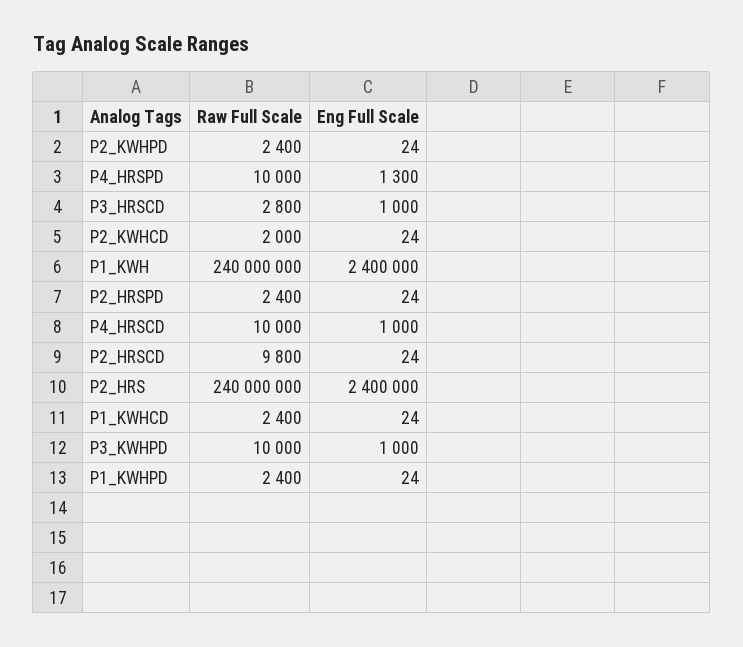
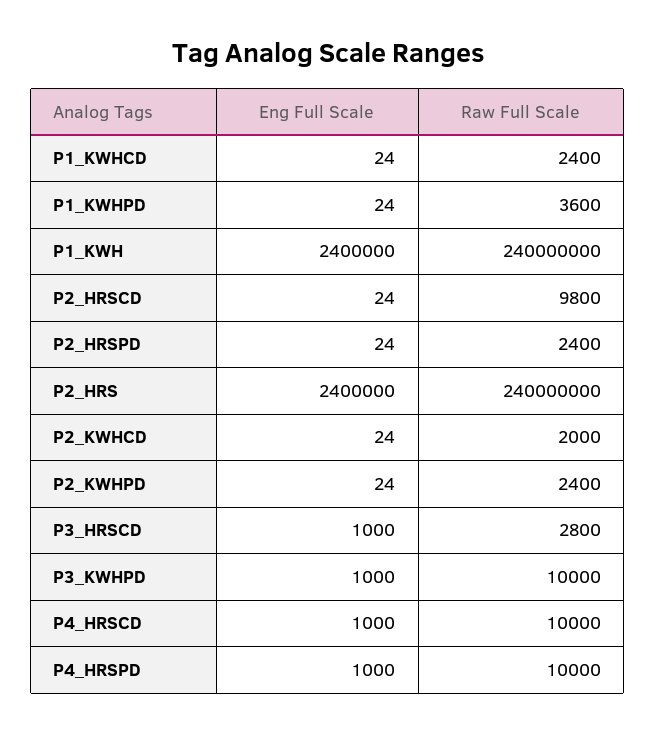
  {
    "Raw Full Scale": {
      "P2_KWHPD": 2400,
      "P4_HRSPD": 10000,
      "P3_HRSCD": 2800,
      "P2_KWHCD": 2000,
      "P1_KWH": 240000000,
      "P2_HRSPD": 2400,
      "P4_HRSCD": 10000,
      "P2_HRSCD": 9800,
      "P2_HRS": 240000000,
      "P1_KWHCD": 2400,
      "P3_KWHPD": 10000,
-     "P1_KWHPD": 2400
+     "P1_KWHPD": 3600
    },
    "Eng Full Scale": {
      "P2_KWHPD": 24,
-     "P4_HRSPD": 1300,
+     "P4_HRSPD": 1000,
      "P3_HRSCD": 1000,
      "P2_KWHCD": 24,
      "P1_KWH": 2400000,
      "P2_HRSPD": 24,
      "P4_HRSCD": 1000,
      "P2_HRSCD": 24,
      "P2_HRS": 2400000,
      "P1_KWHCD": 24,
      "P3_KWHPD": 1000,
      "P1_KWHPD": 24
    }
  }

